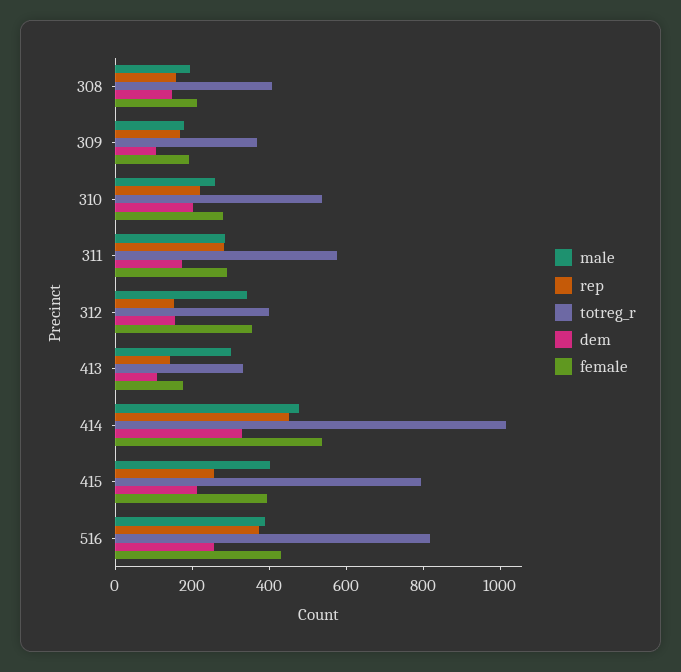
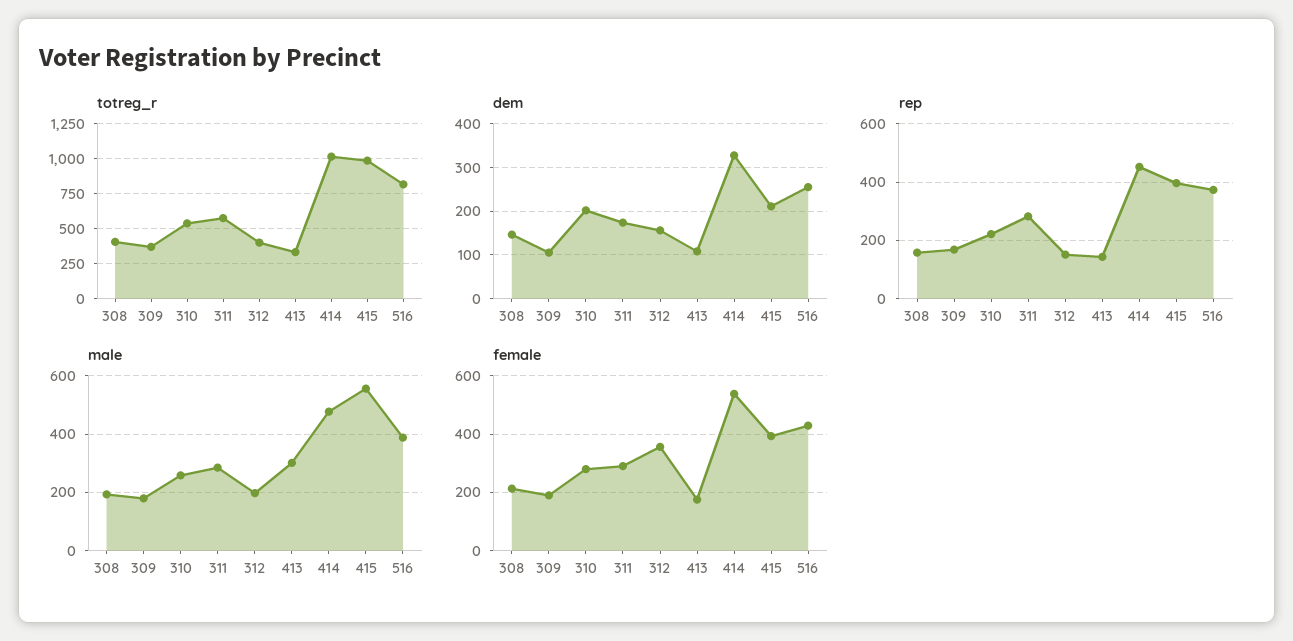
  {
    "male": {
      "308": 200,
      "309": 175,
      "310": 250,
      "311": 275,
-     "312": 350,
+     "312": 200,
      "413": 300,
      "414": 475,
-     "415": 400,
+     "415": 550,
      "516": 400
    },
    "rep": {
      "308": 150,
      "309": 175,
      "310": 225,
      "311": 275,
      "312": 150,
      "413": 150,
      "414": 450,
-     "415": 250,
+     "415": 400,
      "516": 375
    },
    "totreg_r": {
      "308": 400,
      "309": 350,
      "310": 550,
      "311": 600,
      "312": 400,
      "413": 350,
      "414": 1000,
-     "415": 800,
+     "415": 1000,
      "516": 800
    },
    "dem": {
      "308": 140,
      "309": 100,
      "310": 200,
      "311": 180,
      "312": 160,
      "413": 100,
      "414": 320,
      "415": 220,
      "516": 260
    },
    "female": {
      "308": 225,
      "309": 200,
      "310": 275,
      "311": 300,
      "312": 350,
      "413": 175,
      "414": 550,
      "415": 400,
      "516": 425
    }
  }

